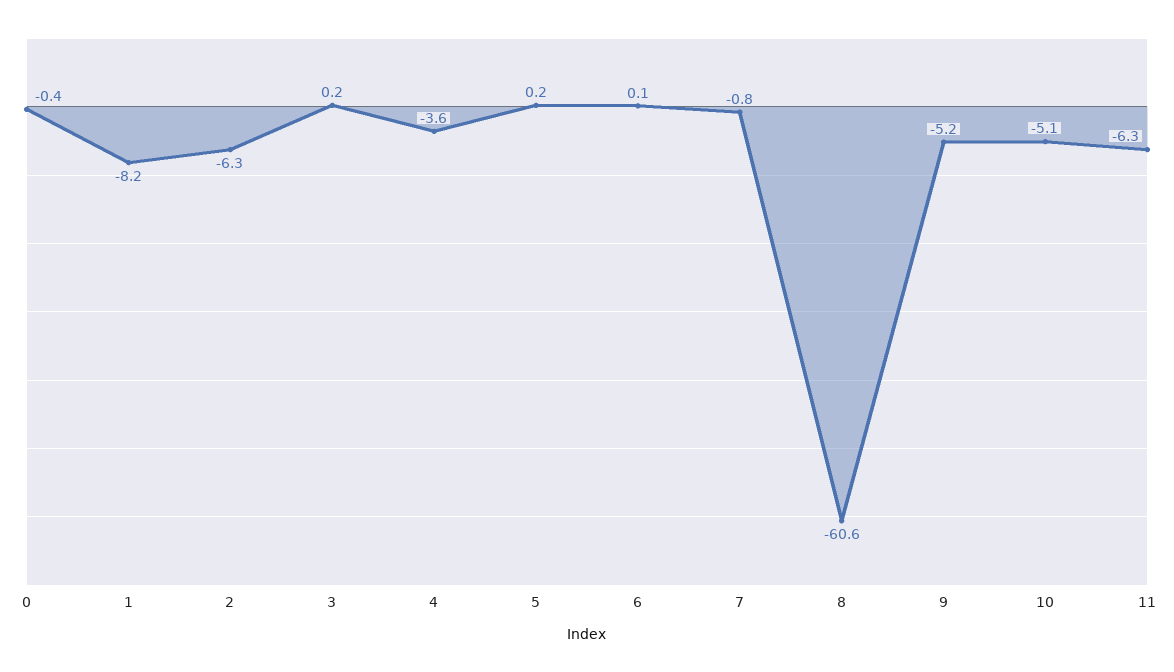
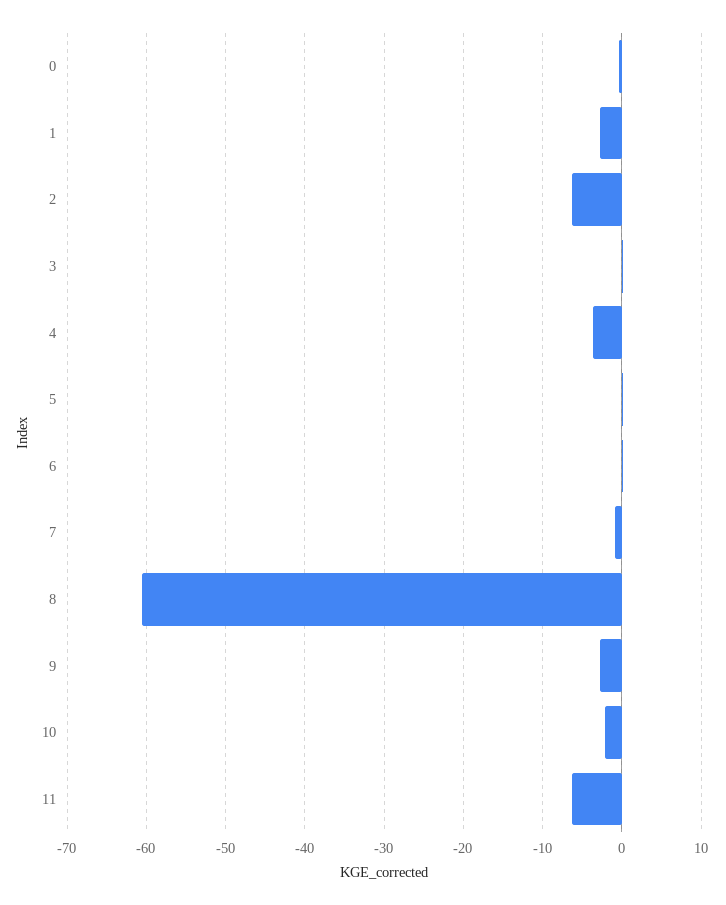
  {
    "0": -0.4,
-   "1": -8.2,
+   "1": -3,
    "2": -6.3,
    "3": 0.2,
    "4": -3.6,
    "5": 0.2,
    "6": 0.1,
    "7": -0.8,
    "8": -60.6,
-   "9": -5.2,
+   "9": -3,
-   "10": -5.1,
+   "10": -2,
    "11": -6.3
  }

